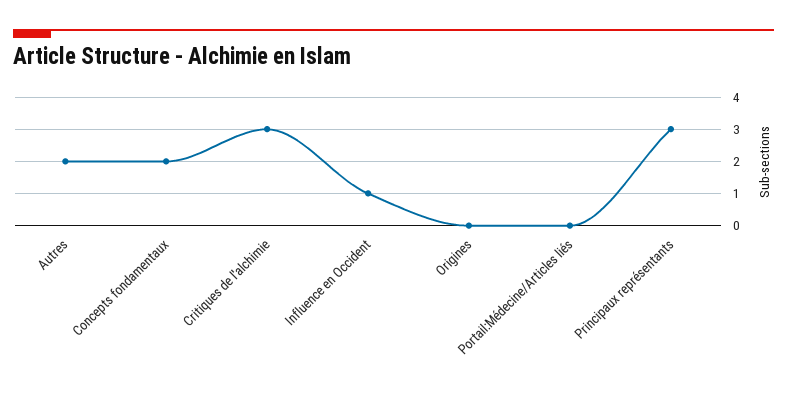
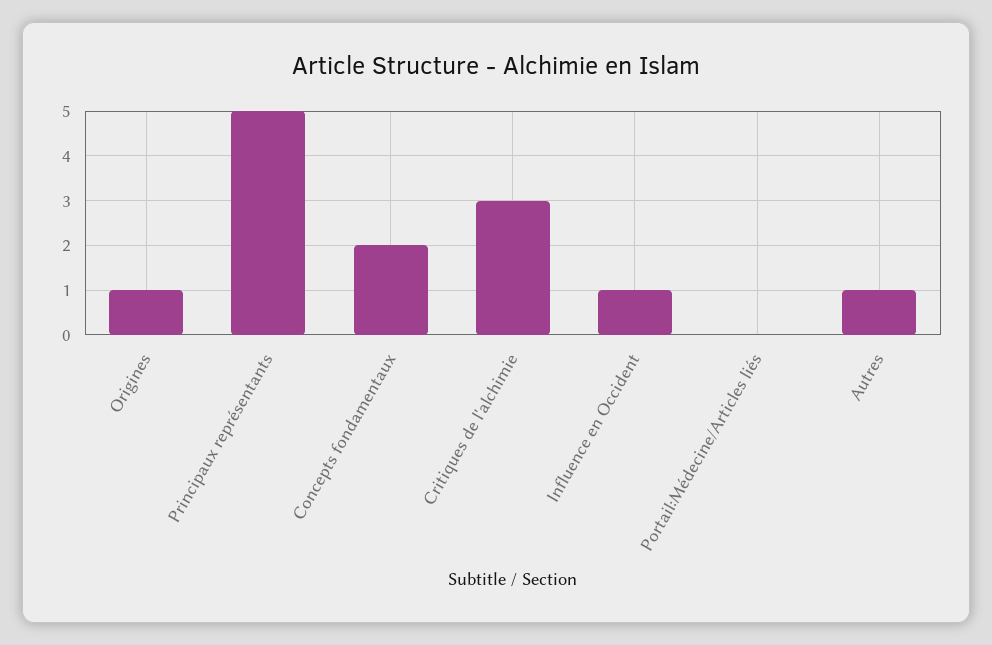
  {
-   "Autres": 2,
+   "Autres": 1,
    "Concepts fondamentaux": 2,
    "Critiques de l'alchimie": 3,
    "Influence en Occident": 1,
-   "Origines": 0,
+   "Origines": 1,
    "Portail:Médecine/Articles liés": 0,
-   "Principaux représentants": 3
+   "Principaux représentants": 5
  }

